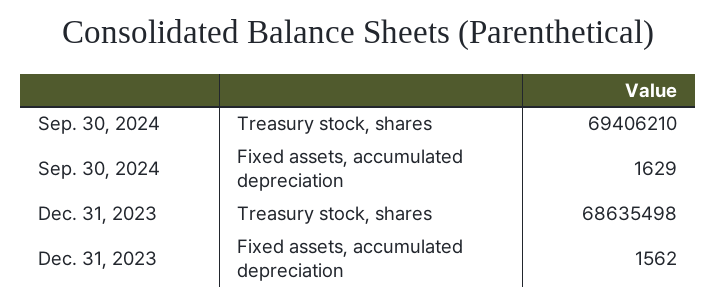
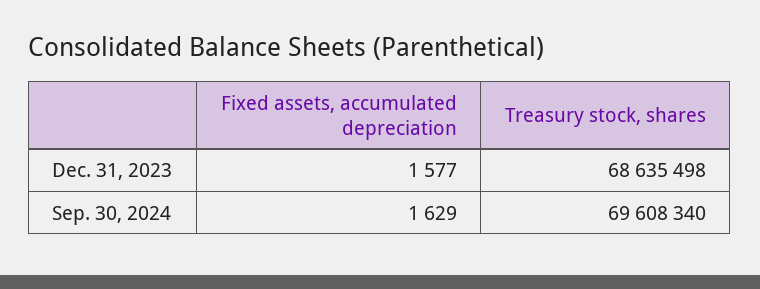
  {
    "Sep. 30, 2024": {
-     "Treasury stock, shares": 69406210,
+     "Treasury stock, shares": 69608340,
      "Fixed assets, accumulated depreciation": 1629
    },
    "Dec. 31, 2023": {
      "Treasury stock, shares": 68635498,
-     "Fixed assets, accumulated depreciation": 1562
+     "Fixed assets, accumulated depreciation": 1577
    }
  }

